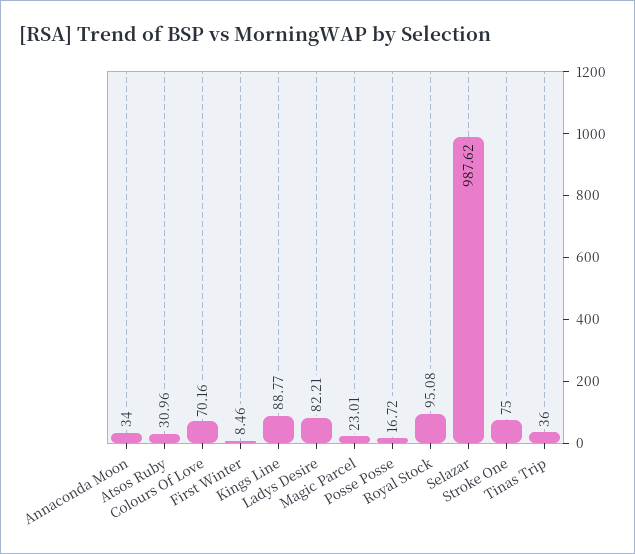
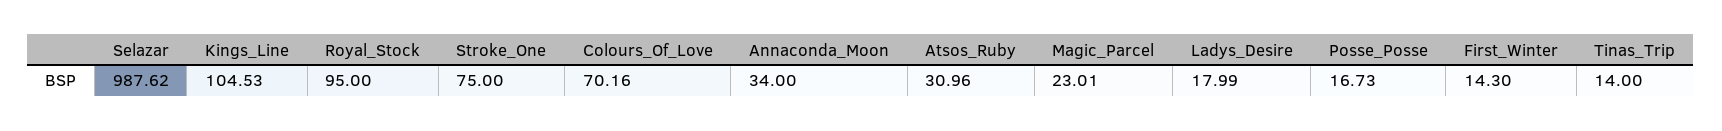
  {
    "Annaconda Moon": 34,
    "Atsos Ruby": 30.96,
    "Colours Of Love": 70.16,
-   "First Winter": 8.46,
+   "First Winter": 14.3,
-   "Kings Line": 88.77,
+   "Kings Line": 104.53,
-   "Ladys Desire": 82.21,
+   "Ladys Desire": 17.99,
    "Magic Parcel": 23.01,
-   "Posse Posse": 16.72,
+   "Posse Posse": 16.73,
-   "Royal Stock": 95.08,
+   "Royal Stock": 95,
    "Selazar": 987.62,
    "Stroke One": 75,
-   "Tinas Trip": 36
+   "Tinas Trip": 14
  }

